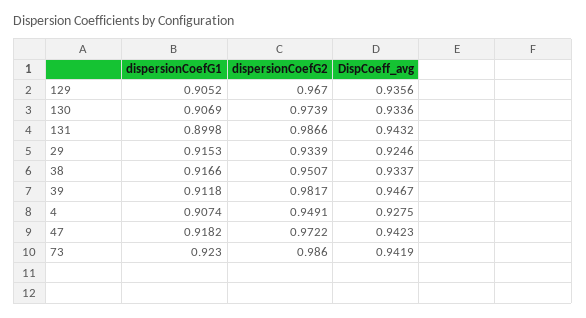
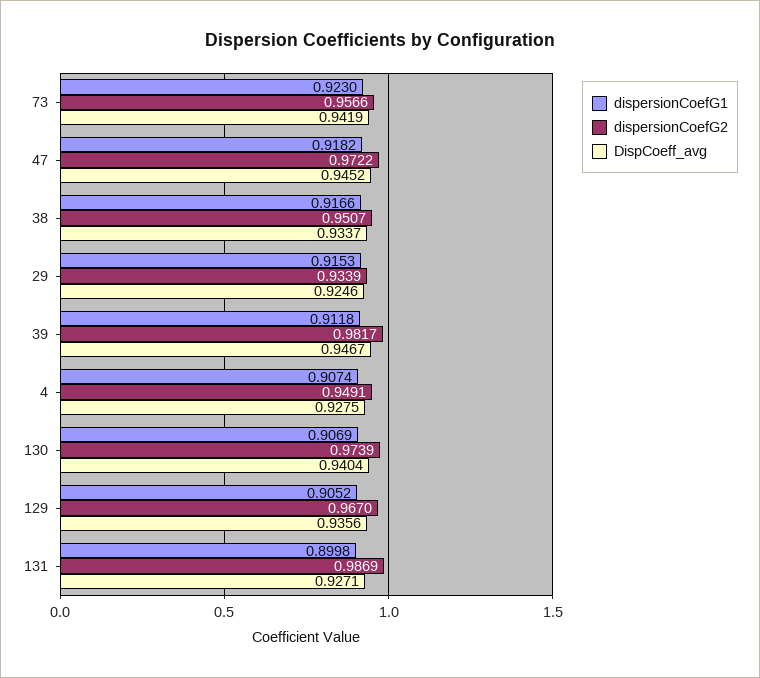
  {
    "dispersionCoefG1": {
      "129": 0.9052,
      "130": 0.9069,
      "131": 0.8998,
      "29": 0.9153,
      "38": 0.9166,
      "39": 0.9118,
      "4": 0.9074,
      "47": 0.9182,
      "73": 0.923
    },
    "dispersionCoefG2": {
      "129": 0.967,
      "130": 0.9739,
-     "131": 0.9866,
+     "131": 0.9869,
      "29": 0.9339,
      "38": 0.9507,
      "39": 0.9817,
      "4": 0.9491,
      "47": 0.9722,
-     "73": 0.986
+     "73": 0.9566
    },
    "DispCoeff_avg": {
      "129": 0.9356,
-     "130": 0.9336,
+     "130": 0.9404,
-     "131": 0.9432,
+     "131": 0.9271,
      "29": 0.9246,
      "38": 0.9337,
      "39": 0.9467,
      "4": 0.9275,
-     "47": 0.9423,
+     "47": 0.9452,
      "73": 0.9419
    }
  }

